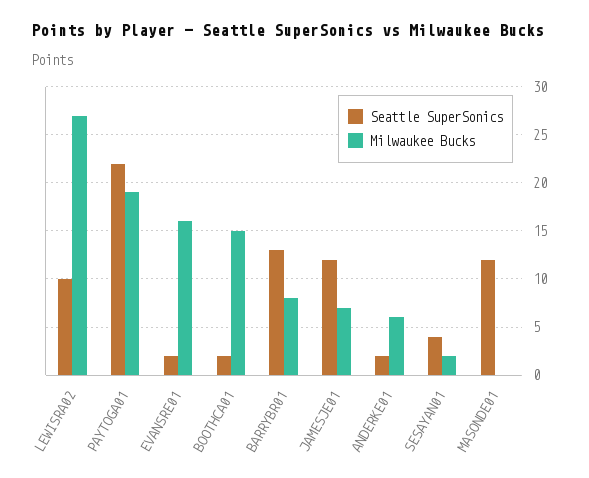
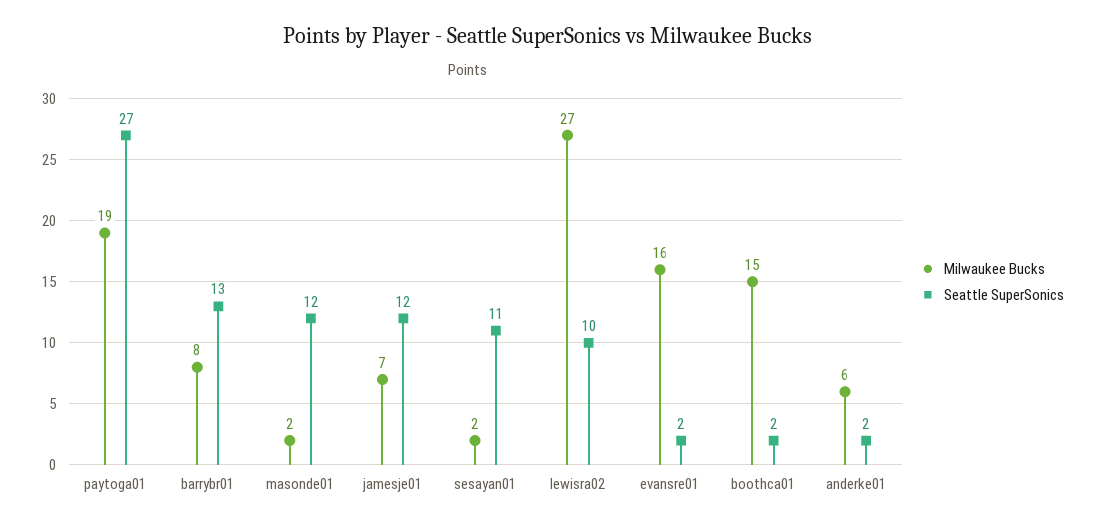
  {
    "Seattle SuperSonics": {
      "LEWISRA02": 10,
-     "PAYTOGA01": 22,
+     "PAYTOGA01": 27,
      "EVANSRE01": 2,
      "BOOTHCA01": 2,
      "BARRYBR01": 13,
      "JAMESJE01": 12,
      "ANDERKE01": 2,
-     "SESAYAN01": 4,
+     "SESAYAN01": 11,
      "MASONDE01": 12
    },
    "Milwaukee Bucks": {
      "LEWISRA02": 27,
      "PAYTOGA01": 19,
      "EVANSRE01": 16,
      "BOOTHCA01": 15,
      "BARRYBR01": 8,
      "JAMESJE01": 7,
      "ANDERKE01": 6,
      "SESAYAN01": 2,
-     "MASONDE01": 0
+     "MASONDE01": 2
    }
  }

